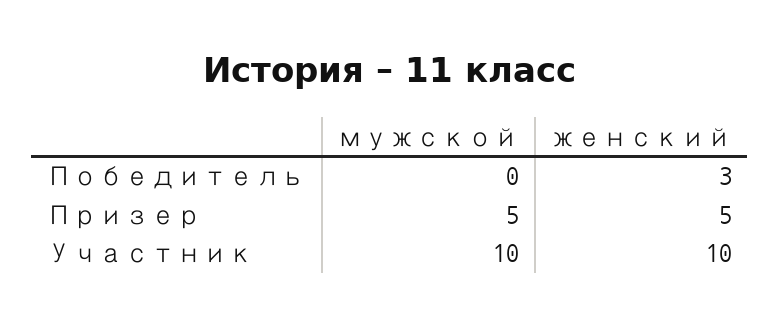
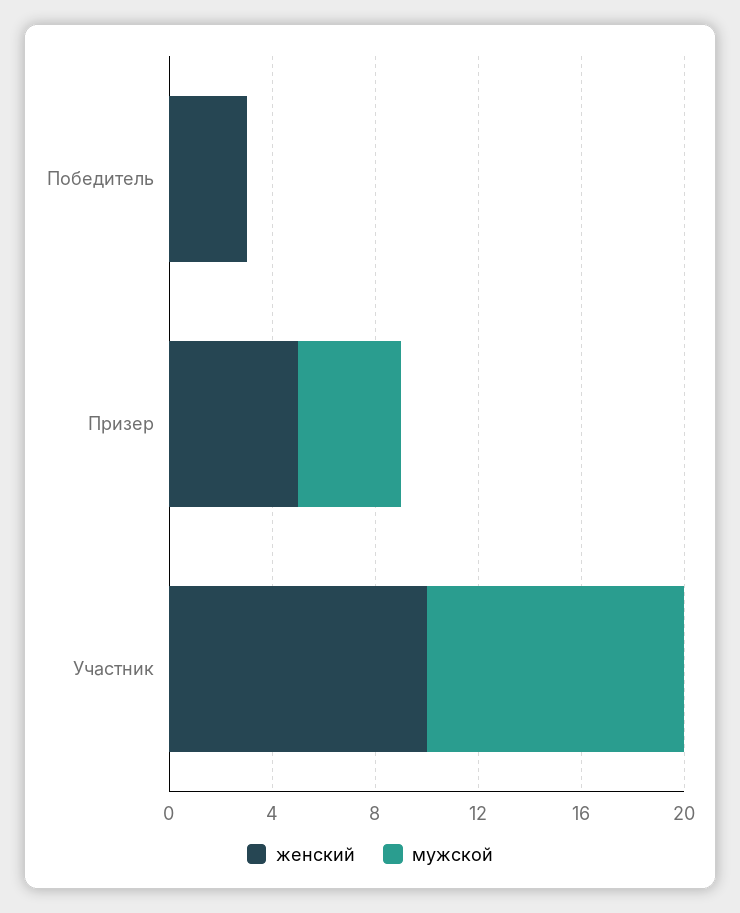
  {
    "мужской": {
      "Победитель": 0,
-     "Призер": 5,
+     "Призер": 4,
      "Участник": 10
    },
    "женский": {
      "Победитель": 3,
      "Призер": 5,
      "Участник": 10
    }
  }

